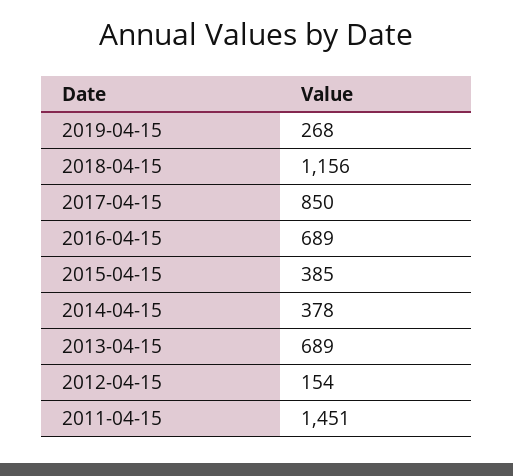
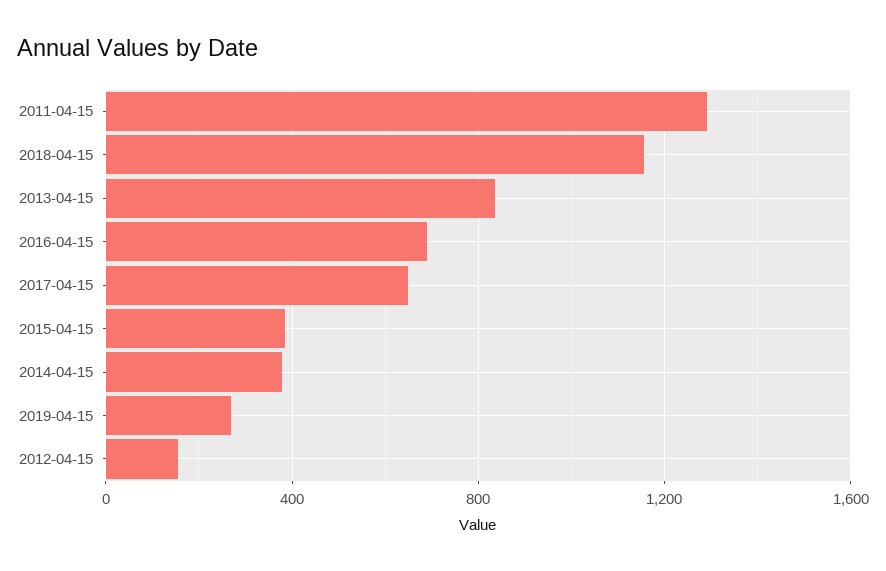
  {
    "2019-04-15": 268,
    "2018-04-15": 1156,
-   "2017-04-15": 850,
+   "2017-04-15": 650,
    "2016-04-15": 689,
    "2015-04-15": 385,
    "2014-04-15": 378,
-   "2013-04-15": 689,
+   "2013-04-15": 850,
    "2012-04-15": 154,
-   "2011-04-15": 1451
+   "2011-04-15": 1300
  }

